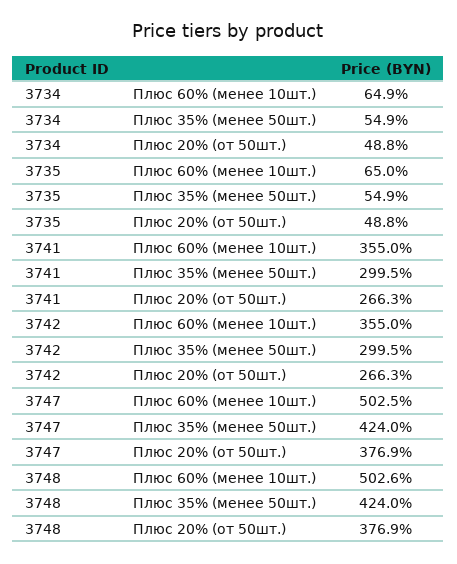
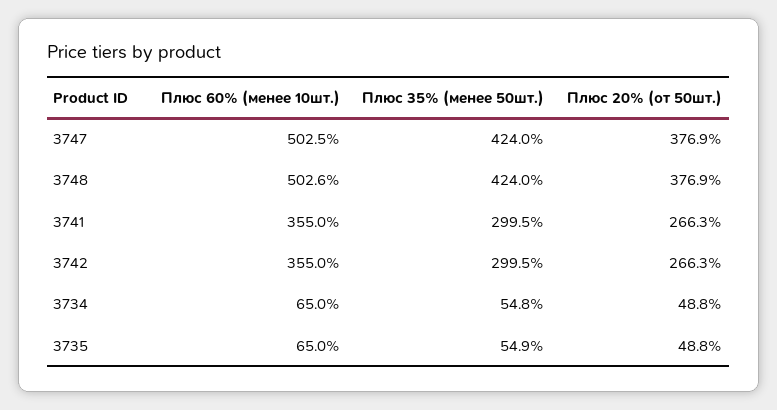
  {
    "3734": {
-     "Плюс 60% (менее 10шт.)": 64.9,
+     "Плюс 60% (менее 10шт.)": 65,
-     "Плюс 35% (менее 50шт.)": 54.9,
+     "Плюс 35% (менее 50шт.)": 54.8,
      "Плюс 20% (от 50шт.)": 48.8
    },
    "3735": {
      "Плюс 60% (менее 10шт.)": 65,
      "Плюс 35% (менее 50шт.)": 54.9,
      "Плюс 20% (от 50шт.)": 48.8
    },
    "3741": {
      "Плюс 60% (менее 10шт.)": 355,
      "Плюс 35% (менее 50шт.)": 299.5,
      "Плюс 20% (от 50шт.)": 266.3
    },
    "3742": {
      "Плюс 60% (менее 10шт.)": 355,
      "Плюс 35% (менее 50шт.)": 299.5,
      "Плюс 20% (от 50шт.)": 266.3
    },
    "3747": {
      "Плюс 60% (менее 10шт.)": 502.5,
      "Плюс 35% (менее 50шт.)": 424,
      "Плюс 20% (от 50шт.)": 376.9
    },
    "3748": {
      "Плюс 60% (менее 10шт.)": 502.6,
      "Плюс 35% (менее 50шт.)": 424,
      "Плюс 20% (от 50шт.)": 376.9
    }
  }

